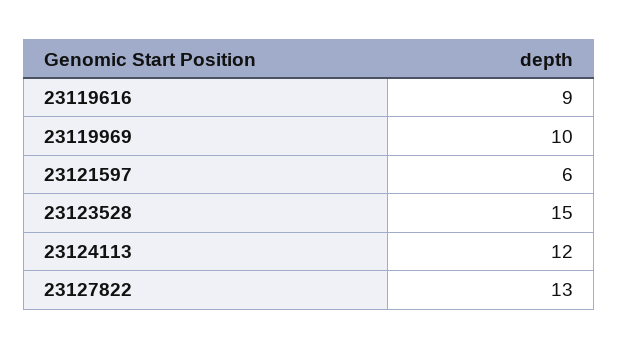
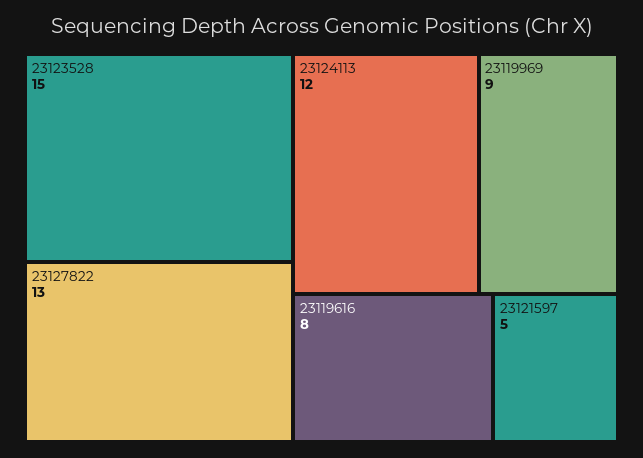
  {
-   "23119616": 9,
+   "23119616": 8,
-   "23119969": 10,
+   "23119969": 9,
-   "23121597": 6,
+   "23121597": 5,
    "23123528": 15,
    "23124113": 12,
    "23127822": 13
  }

